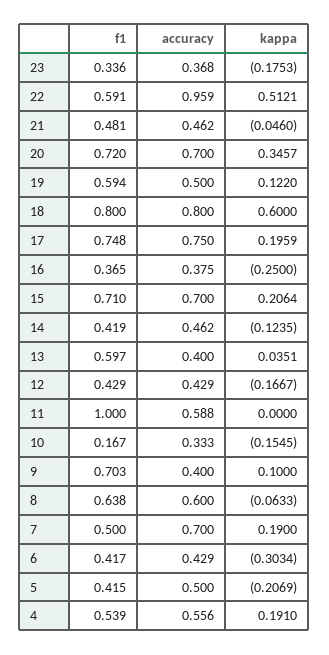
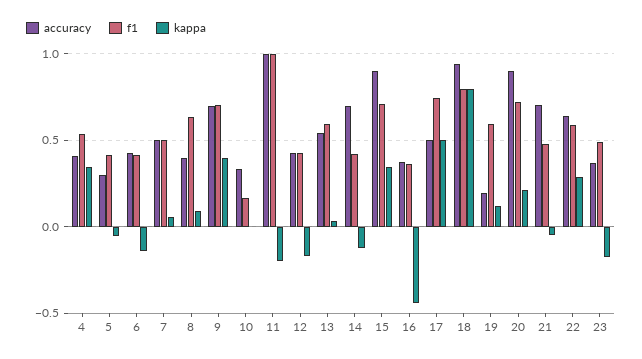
  {
    "f1": {
-     "23": 0.336,
+     "23": 0.5,
      "22": 0.591,
      "21": 0.481,
      "20": 0.72,
      "19": 0.594,
      "18": 0.8,
      "17": 0.748,
      "16": 0.365,
      "15": 0.71,
      "14": 0.419,
      "13": 0.597,
      "12": 0.429,
      "11": 1,
      "10": 0.167,
      "9": 0.703,
      "8": 0.638,
      "7": 0.5,
      "6": 0.417,
      "5": 0.415,
      "4": 0.539
    },
    "accuracy": {
      "23": 0.368,
-     "22": 0.959,
+     "22": 0.65,
-     "21": 0.462,
+     "21": 0.7,
-     "20": 0.7,
+     "20": 0.9,
-     "19": 0.5,
+     "19": 0.2,
-     "18": 0.8,
+     "18": 0.95,
-     "17": 0.75,
+     "17": 0.5,
      "16": 0.375,
-     "15": 0.7,
+     "15": 0.9,
-     "14": 0.462,
+     "14": 0.7,
-     "13": 0.4,
+     "13": 0.55,
      "12": 0.429,
-     "11": 0.588,
+     "11": 1,
      "10": 0.333,
-     "9": 0.4,
+     "9": 0.7,
-     "8": 0.6,
+     "8": 0.4,
-     "7": 0.7,
+     "7": 0.5,
      "6": 0.429,
-     "5": 0.5,
+     "5": 0.3,
-     "4": 0.556
+     "4": 0.4
    },
    "kappa": {
      "23": -0.1753,
-     "22": 0.5121,
+     "22": 0.3,
      "21": -0.046,
-     "20": 0.3457,
+     "20": 0.2,
      "19": 0.122,
-     "18": 0.6,
+     "18": 0.8,
-     "17": 0.1959,
+     "17": 0.5,
-     "16": -0.25,
+     "16": -0.45,
-     "15": 0.2064,
+     "15": 0.35,
      "14": -0.1235,
      "13": 0.0351,
      "12": -0.1667,
-     "11": 0,
+     "11": -0.2,
-     "10": -0.1545,
+     "10": 0,
-     "9": 0.1,
+     "9": 0.4,
-     "8": -0.0633,
+     "8": 0.1,
-     "7": 0.19,
+     "7": 0.05,
-     "6": -0.3034,
+     "6": -0.15,
-     "5": -0.2069,
+     "5": -0.05,
-     "4": 0.191
+     "4": 0.35
    }
  }

